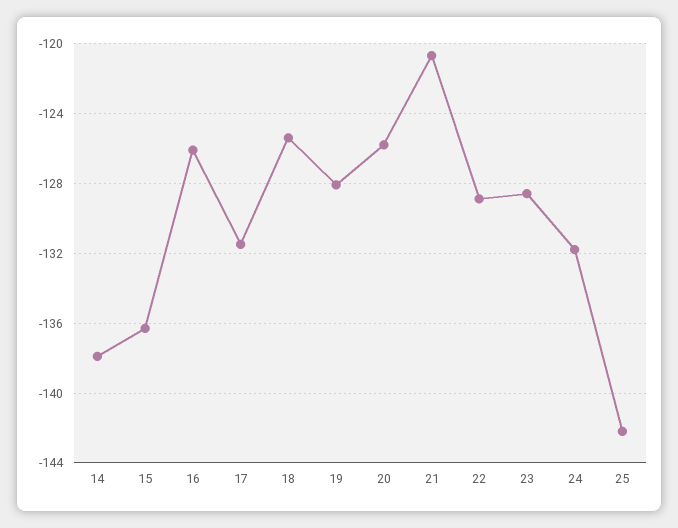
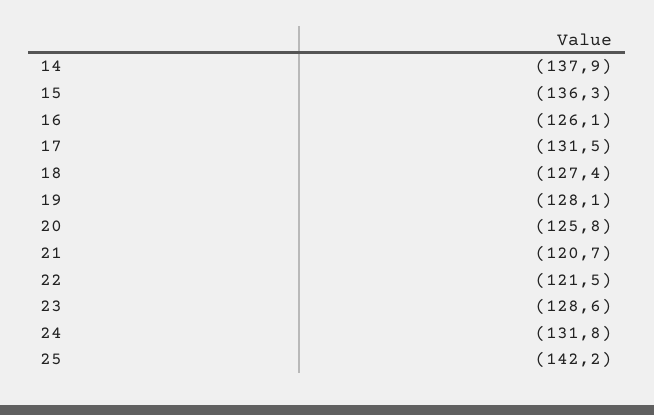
  {
    "14": -137.9,
    "15": -136.3,
    "16": -126.1,
    "17": -131.5,
-   "18": -125.5,
+   "18": -127.4,
    "19": -128.1,
    "20": -125.8,
    "21": -120.7,
-   "22": -129,
+   "22": -121.5,
    "23": -128.6,
    "24": -131.8,
    "25": -142.2
  }

